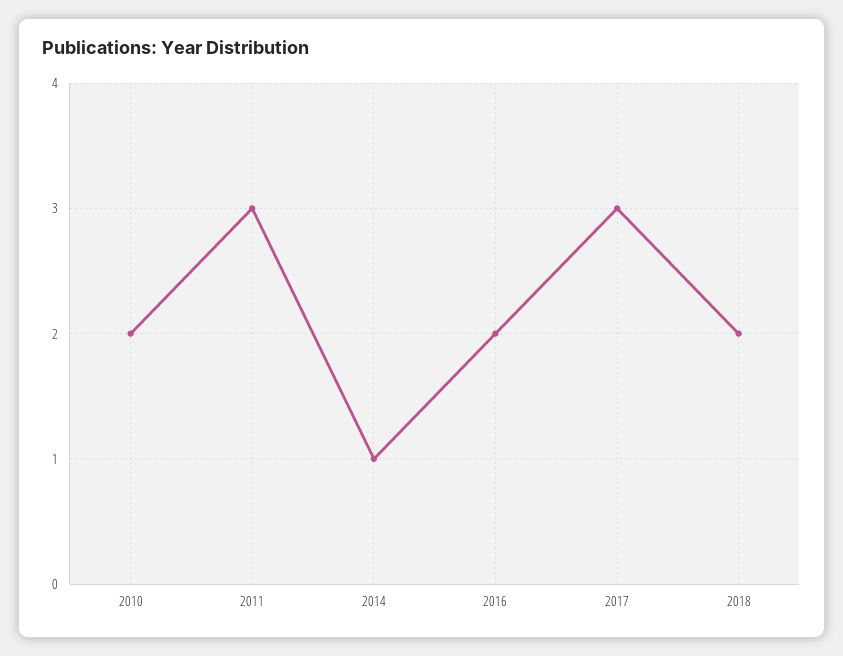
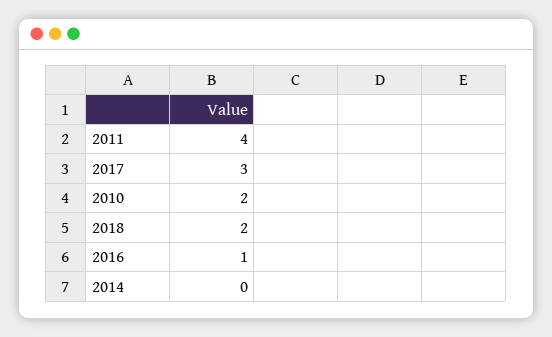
  {
    "2010": 2,
-   "2011": 3,
+   "2011": 4,
-   "2014": 1,
+   "2014": 0,
-   "2016": 2,
+   "2016": 1,
    "2017": 3,
    "2018": 2
  }

